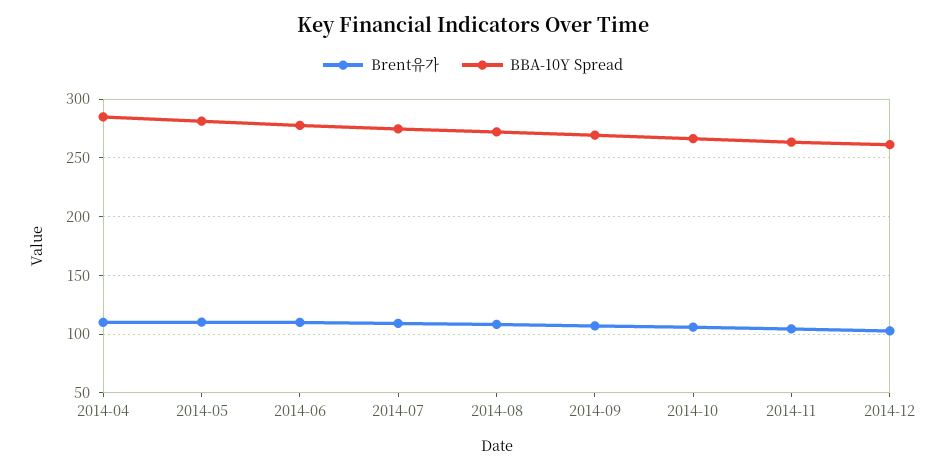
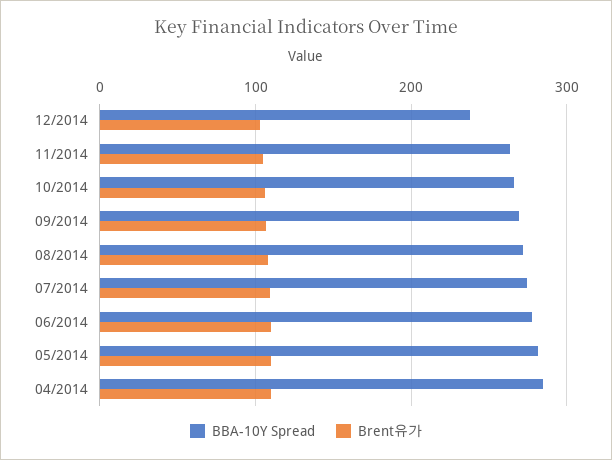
  {
    "Brent유가": {
      "2014-04": 110,
      "2014-05": 110,
      "2014-06": 110,
      "2014-07": 110,
      "2014-08": 110,
      "2014-09": 110,
      "2014-10": 110,
      "2014-11": 100,
      "2014-12": 100
    },
    "BBA-10Y Spread": {
      "2014-04": 280,
      "2014-05": 280,
      "2014-06": 280,
      "2014-07": 270,
      "2014-08": 270,
      "2014-09": 270,
      "2014-10": 270,
      "2014-11": 260,
-     "2014-12": 260
+     "2014-12": 240
    }
  }

